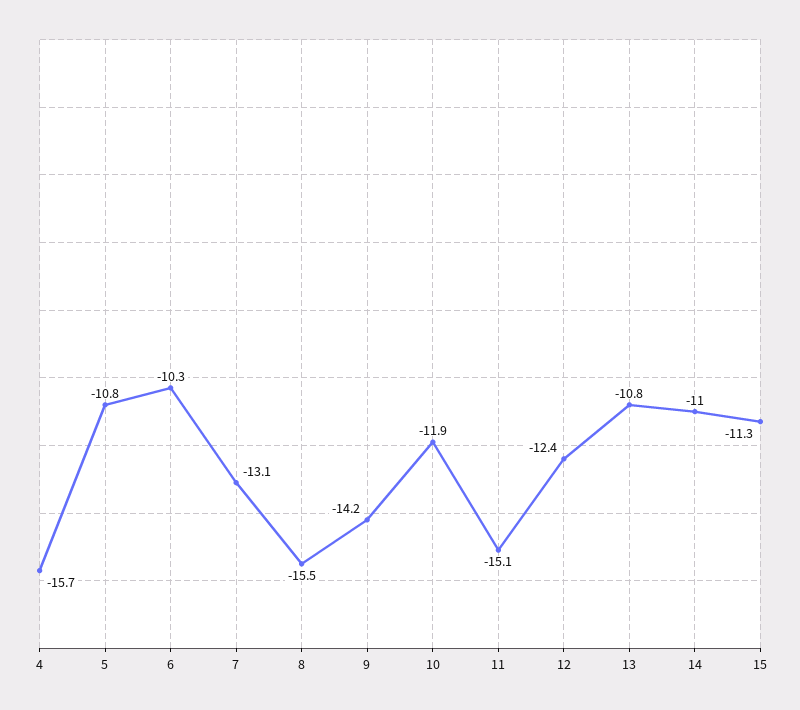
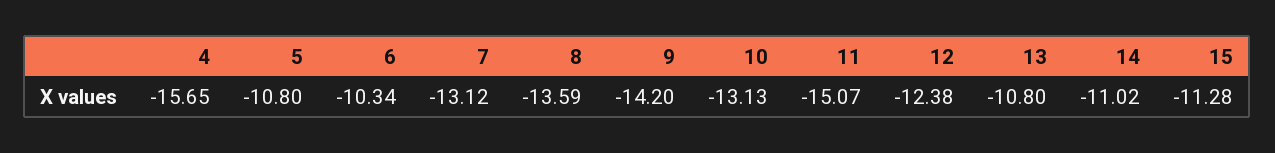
  {
    "4": -15.65,
    "5": -10.8,
    "6": -10.34,
    "7": -13.12,
-   "8": -15.5,
+   "8": -13.59,
    "9": -14.2,
-   "10": -11.9,
+   "10": -13.13,
    "11": -15.07,
    "12": -12.38,
    "13": -10.8,
    "14": -11.02,
    "15": -11.28
  }

